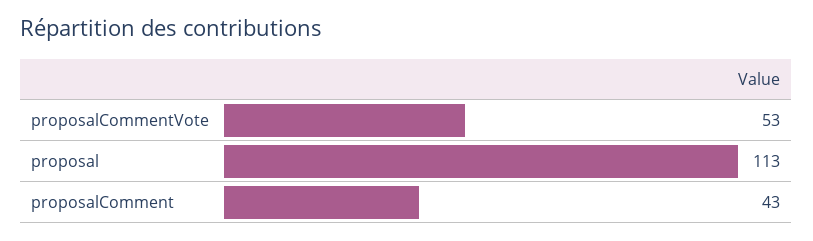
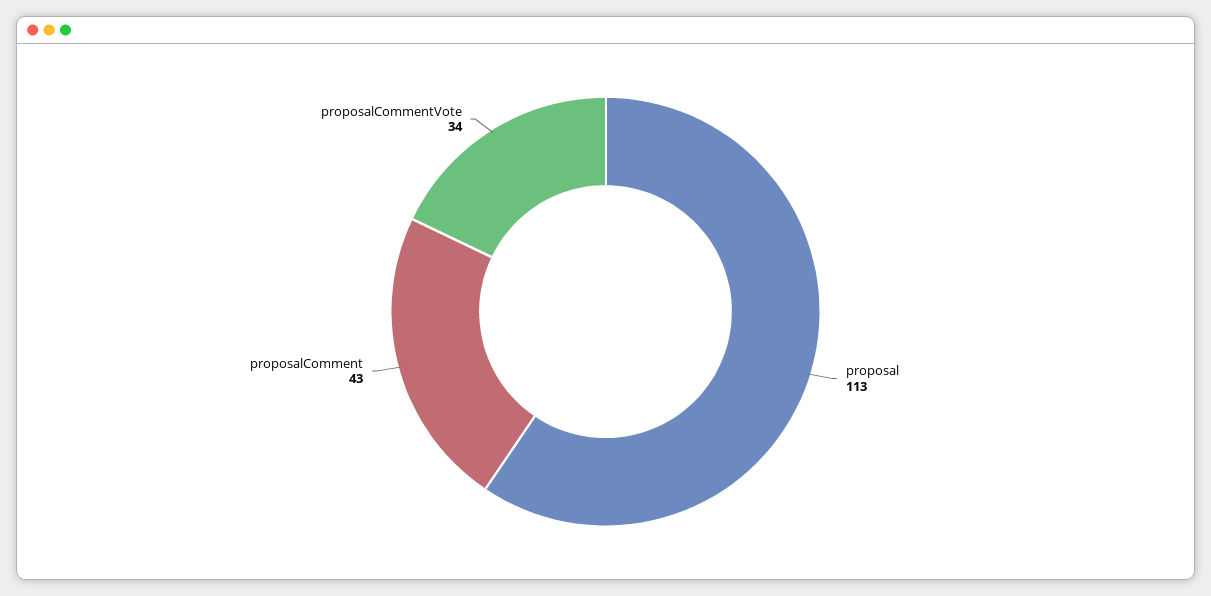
  {
-   "proposalCommentVote": 53,
+   "proposalCommentVote": 34,
    "proposal": 113,
    "proposalComment": 43
  }

